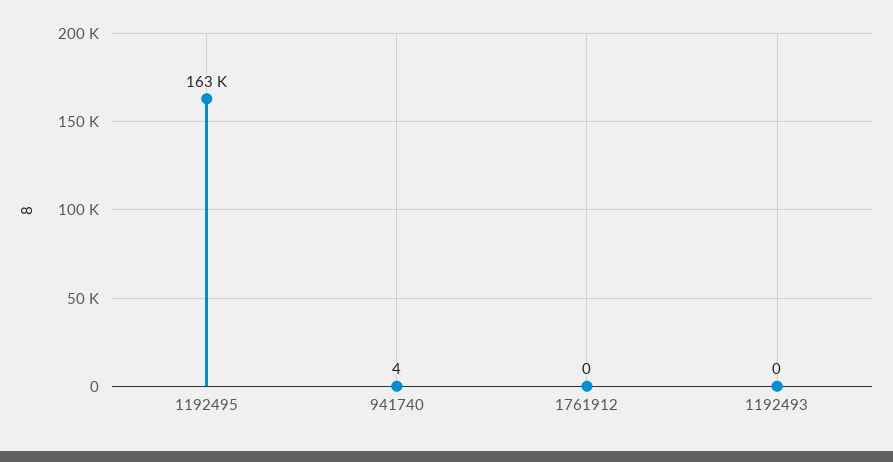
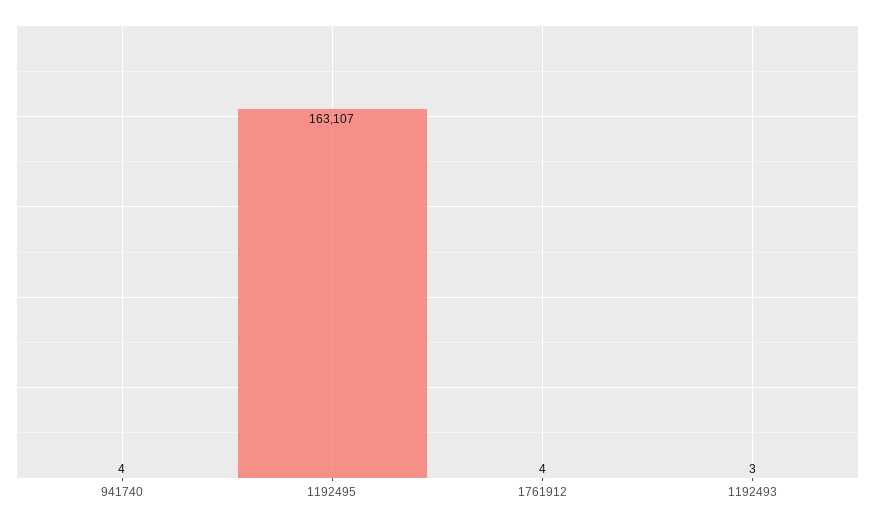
  {
    "1192495": 163107,
    "941740": 4,
-   "1761912": 0,
+   "1761912": 4,
-   "1192493": 0
+   "1192493": 3
  }

